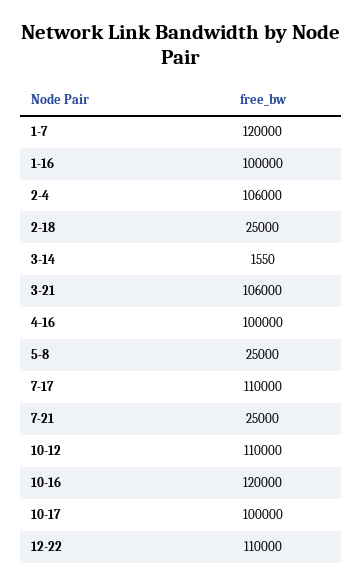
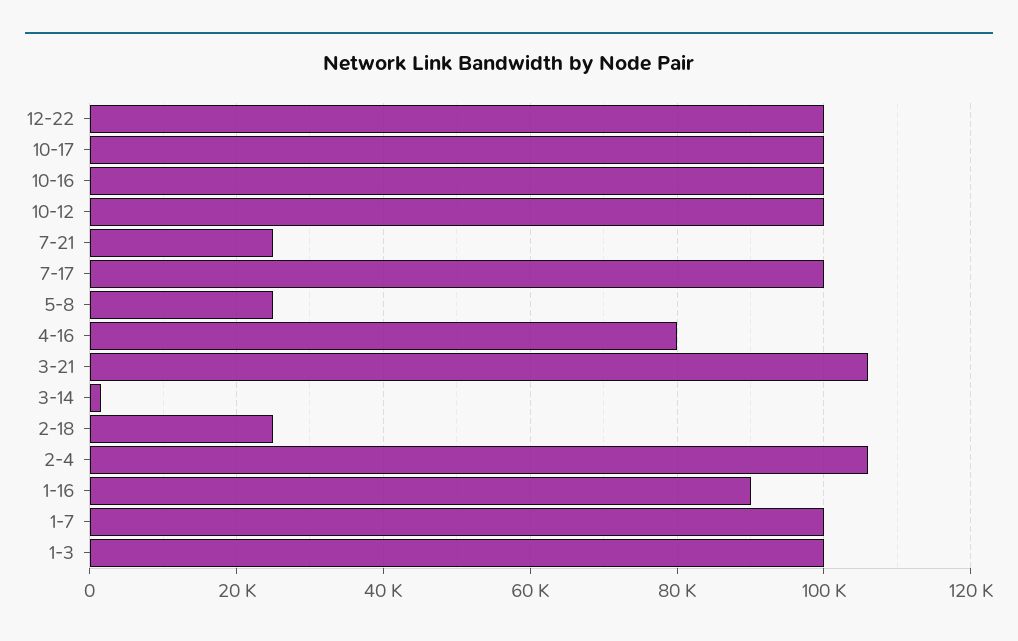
  {
-   "1-7": 120000,
+   "1-7": 100000,
-   "1-16": 100000,
+   "1-16": 90000,
    "2-4": 106000,
    "2-18": 25000,
    "3-14": 1550,
    "3-21": 106000,
-   "4-16": 100000,
+   "4-16": 80000,
    "5-8": 25000,
-   "7-17": 110000,
+   "7-17": 100000,
    "7-21": 25000,
-   "10-12": 110000,
+   "10-12": 100000,
-   "10-16": 120000,
+   "10-16": 100000,
    "10-17": 100000,
-   "12-22": 110000
+   "12-22": 100000,
+   "1-3": 100000
  }

